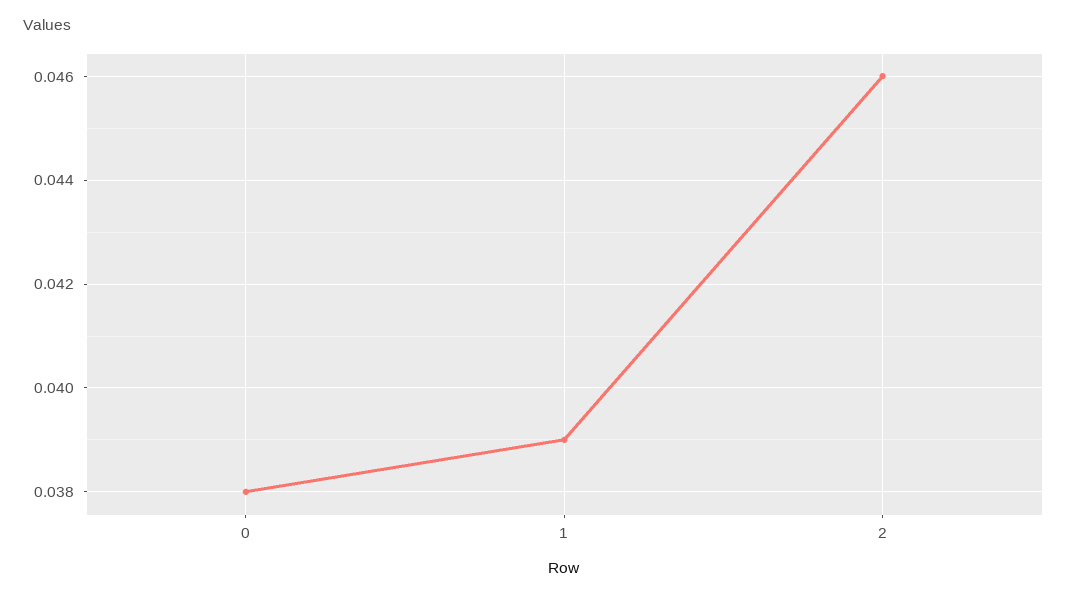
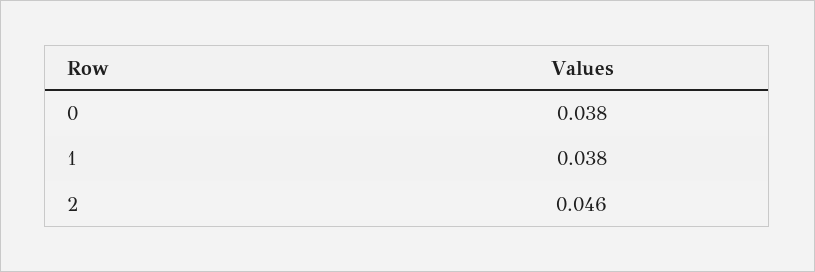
  {
    "0": 0.038,
-   "1": 0.039,
+   "1": 0.038,
    "2": 0.046
  }

